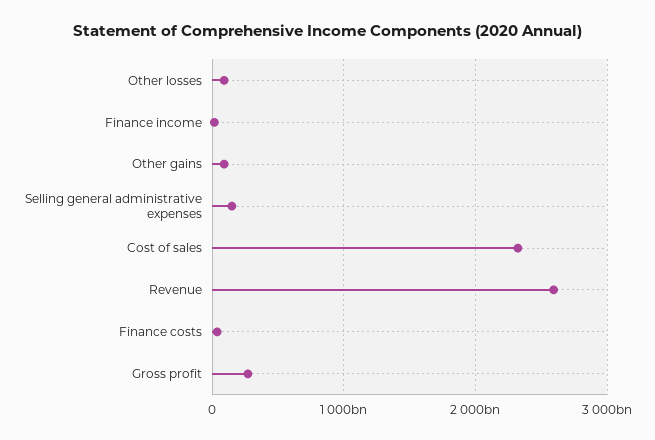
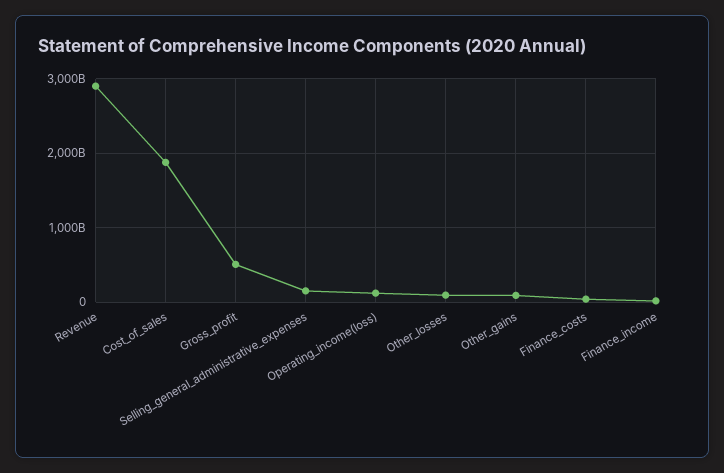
  {
    "Other losses": 100000000000,
    "Finance income": 0,
    "Other gains": 100000000000,
    "Selling general administrative expenses": 100000000000,
-   "Cost of sales": 2300000000000,
+   "Cost of sales": 1900000000000,
-   "Revenue": 2600000000000,
+   "Revenue": 2900000000000,
    "Finance costs": 0,
-   "Gross profit": 300000000000
+   "Gross profit": 500000000000,
+   "Operating_income(loss)": 100000000000
  }

